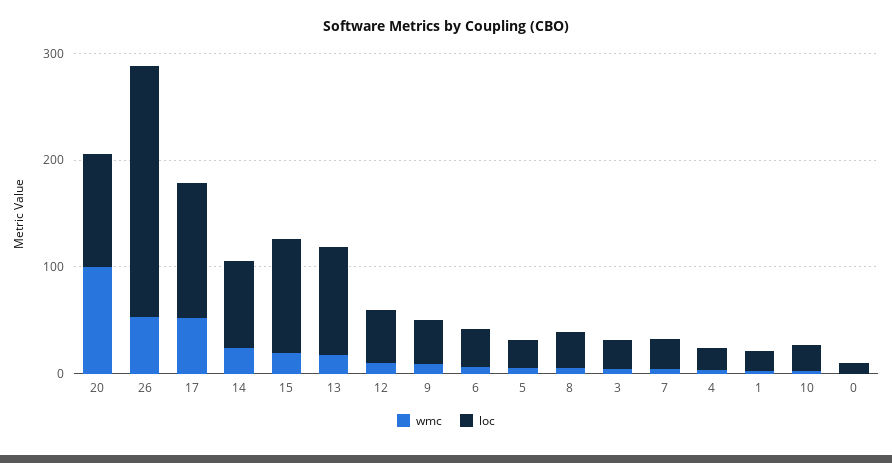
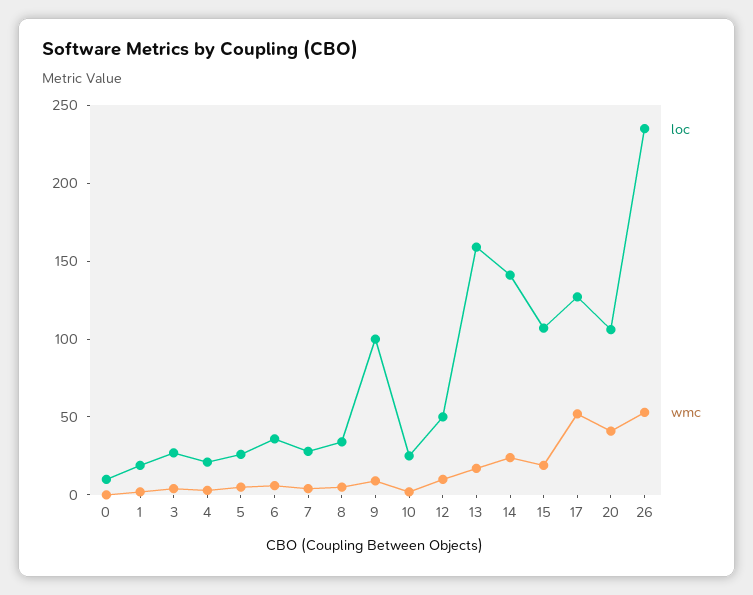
  {
    "wmc": {
-     "20": 100,
+     "20": 40,
      "26": 50,
      "17": 50,
      "14": 20,
      "15": 20,
      "13": 20,
      "12": 10,
      "9": 10,
      "6": 10,
      "5": 10,
      "8": 10,
      "3": 0,
      "7": 0,
      "4": 0,
      "1": 0,
      "10": 0,
      "0": 0
    },
    "loc": {
      "20": 110,
      "26": 240,
      "17": 130,
-     "14": 80,
+     "14": 140,
      "15": 110,
-     "13": 100,
+     "13": 160,
      "12": 50,
-     "9": 40,
+     "9": 100,
      "6": 40,
      "5": 30,
      "8": 30,
      "3": 30,
      "7": 30,
      "4": 20,
      "1": 20,
      "10": 30,
      "0": 10
    }
  }

